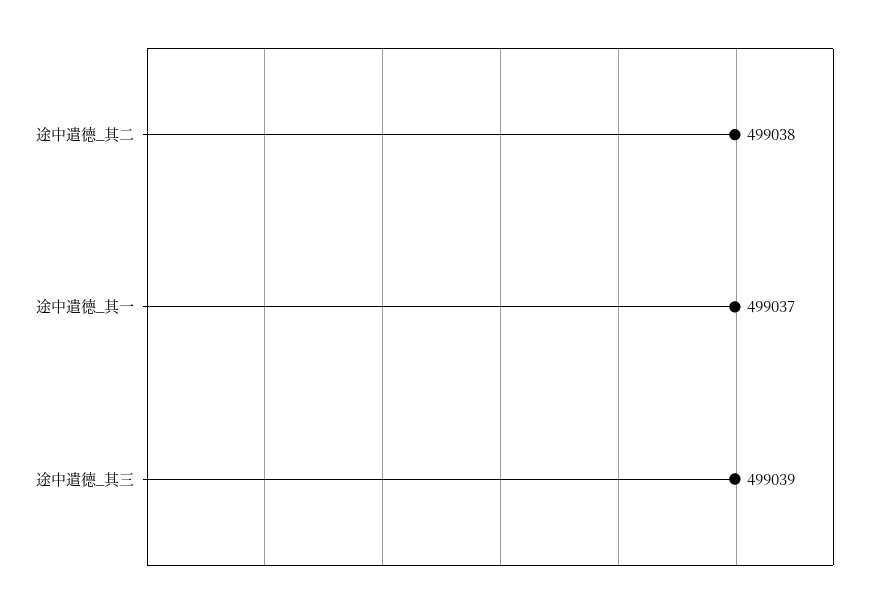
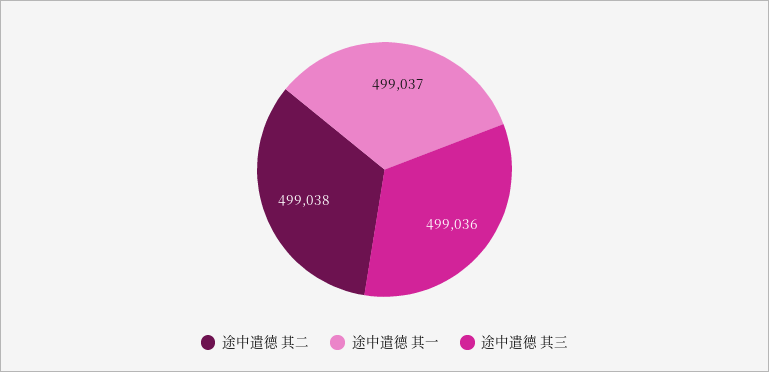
  {
    "途中遣德_其二": 499038,
    "途中遣德_其一": 499037,
-   "途中遣德_其三": 499039
+   "途中遣德_其三": 499036
  }

